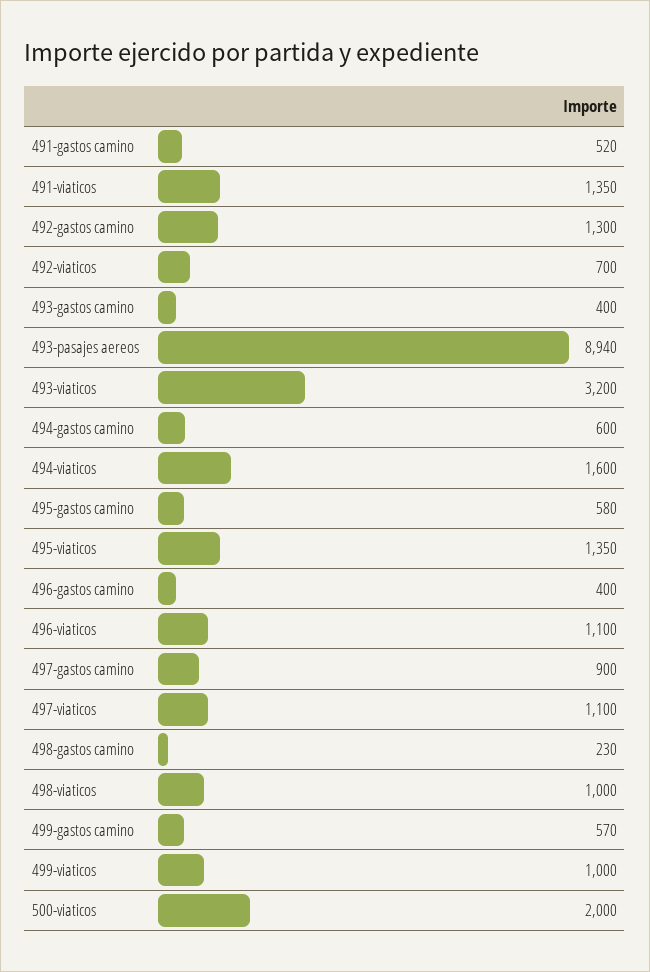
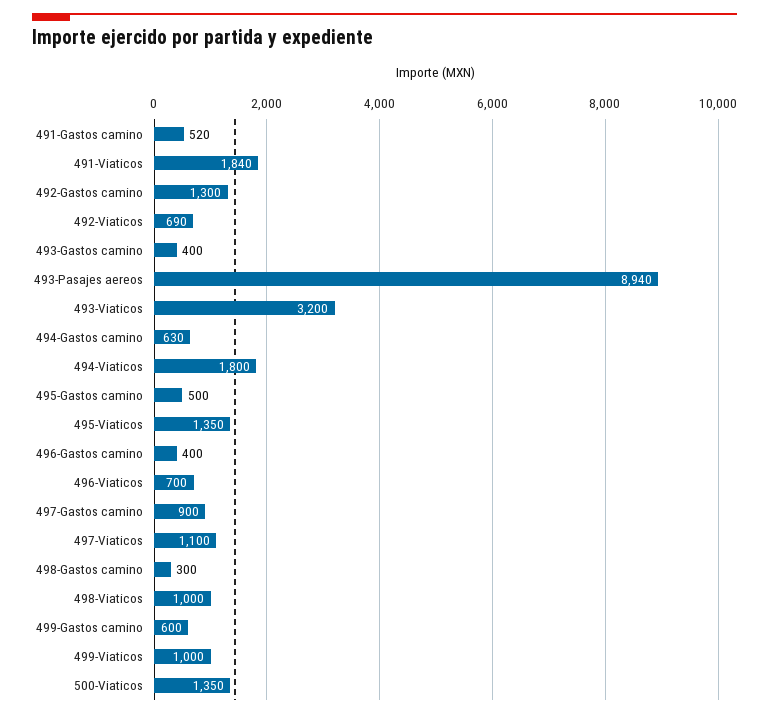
  {
    "491-gastos camino": 520,
-   "491-viaticos": 1350,
+   "491-viaticos": 1840,
    "492-gastos camino": 1300,
-   "492-viaticos": 700,
+   "492-viaticos": 690,
    "493-gastos camino": 400,
    "493-pasajes aereos": 8940,
    "493-viaticos": 3200,
-   "494-gastos camino": 600,
+   "494-gastos camino": 630,
-   "494-viaticos": 1600,
+   "494-viaticos": 1800,
-   "495-gastos camino": 580,
+   "495-gastos camino": 500,
    "495-viaticos": 1350,
    "496-gastos camino": 400,
-   "496-viaticos": 1100,
+   "496-viaticos": 700,
    "497-gastos camino": 900,
    "497-viaticos": 1100,
-   "498-gastos camino": 230,
+   "498-gastos camino": 300,
    "498-viaticos": 1000,
-   "499-gastos camino": 570,
+   "499-gastos camino": 600,
    "499-viaticos": 1000,
-   "500-viaticos": 2000
+   "500-viaticos": 1350
  }

